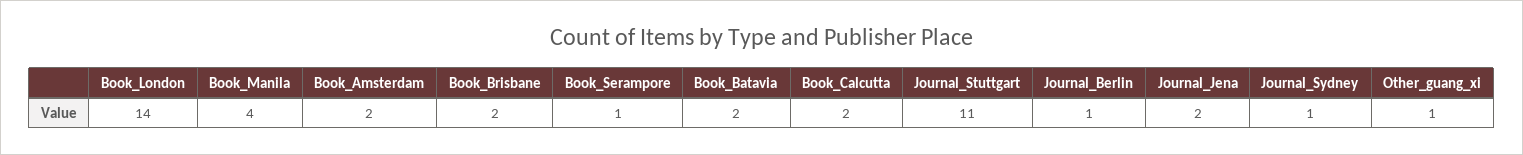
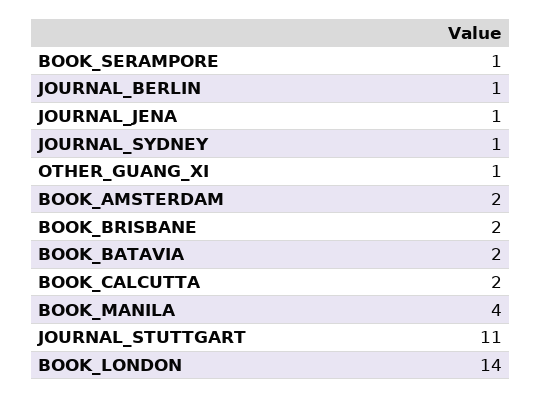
  {
    "Book_London": 14,
    "Book_Manila": 4,
    "Book_Amsterdam": 2,
    "Book_Brisbane": 2,
    "Book_Serampore": 1,
    "Book_Batavia": 2,
    "Book_Calcutta": 2,
    "Journal_Stuttgart": 11,
    "Journal_Berlin": 1,
-   "Journal_Jena": 2,
+   "Journal_Jena": 1,
    "Journal_Sydney": 1,
    "Other_guang_xi": 1
  }

